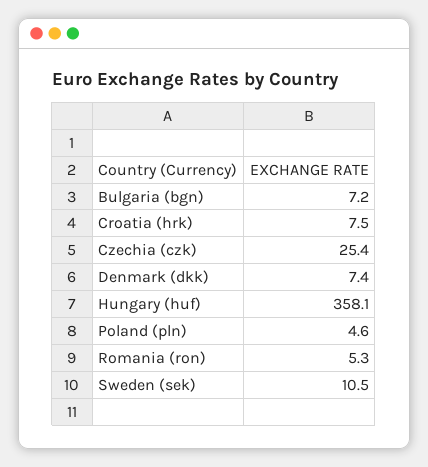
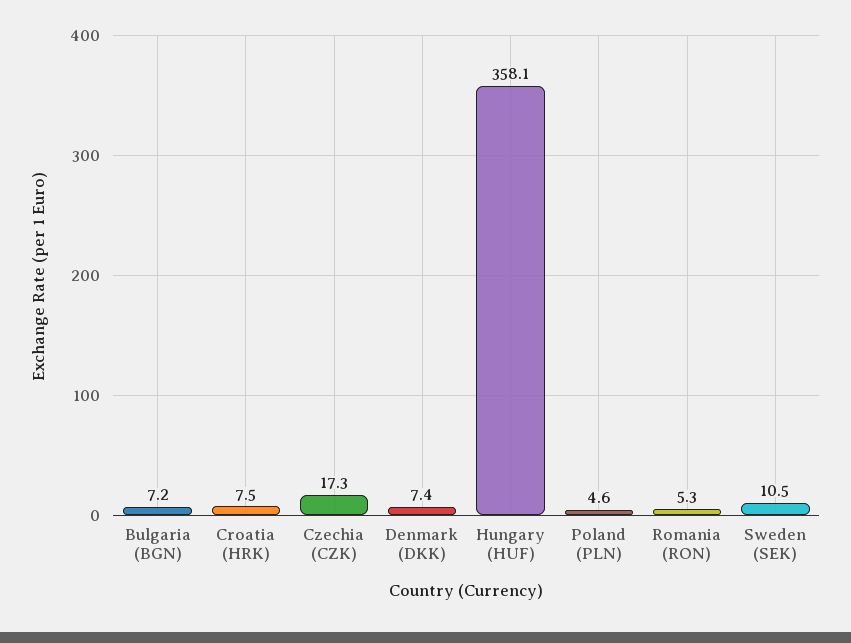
  {
    "Bulgaria (bgn)": 7.2,
    "Croatia (hrk)": 7.5,
-   "Czechia (czk)": 25.4,
+   "Czechia (czk)": 17.3,
    "Denmark (dkk)": 7.4,
    "Hungary (huf)": 358.1,
    "Poland (pln)": 4.6,
    "Romania (ron)": 5.3,
    "Sweden (sek)": 10.5
  }

